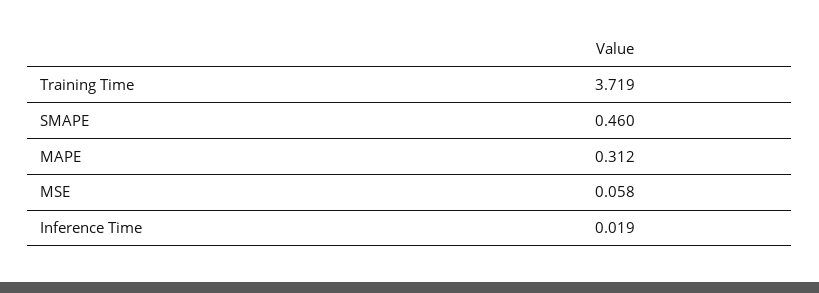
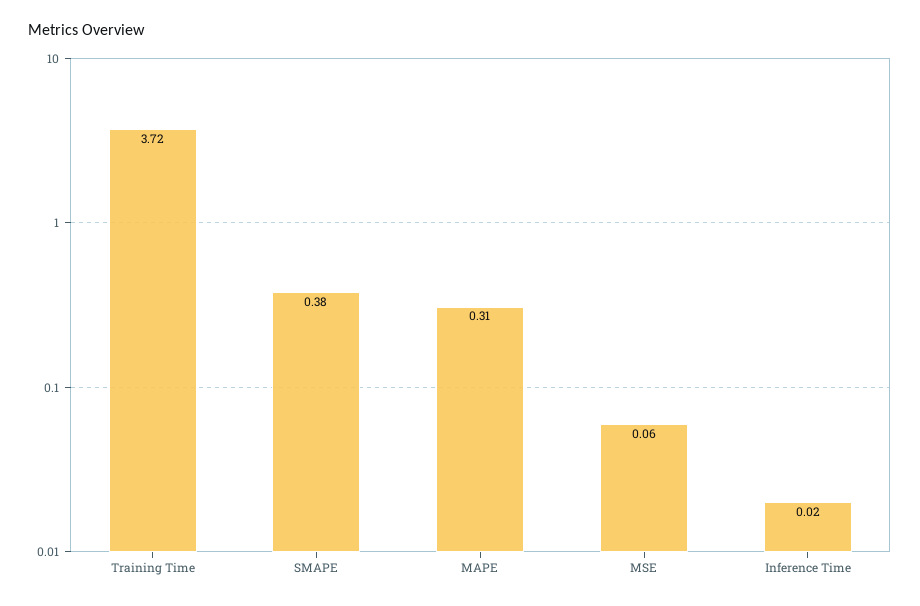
  {
    "Training Time": 3.719,
-   "SMAPE": 0.46,
+   "SMAPE": 0.38,
    "MAPE": 0.312,
    "MSE": 0.058,
    "Inference Time": 0.019
  }

